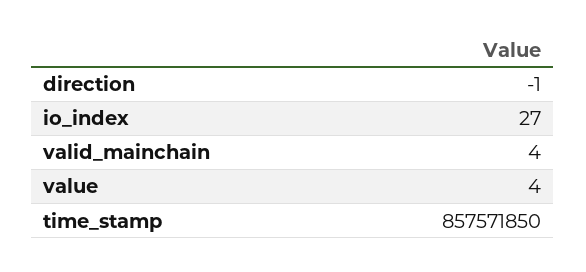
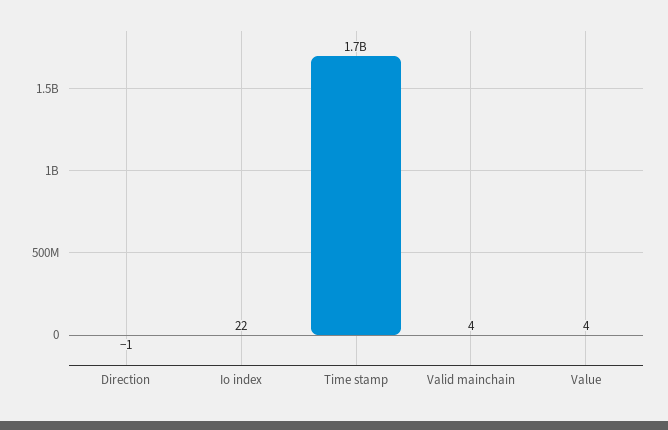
  {
    "direction": -1,
-   "io_index": 27,
+   "io_index": 22,
    "valid_mainchain": 4,
    "value": 4,
-   "time_stamp": 857571850
+   "time_stamp": 1700000000
  }

